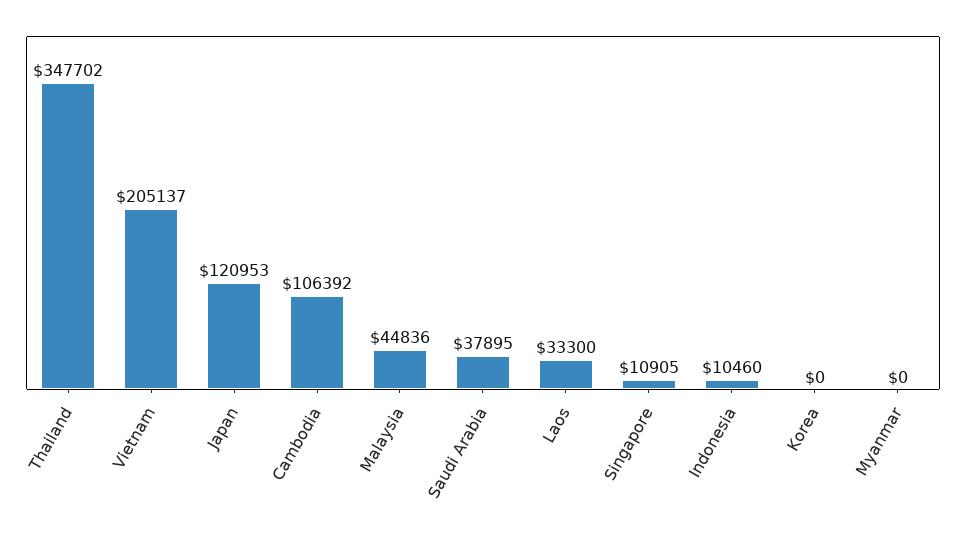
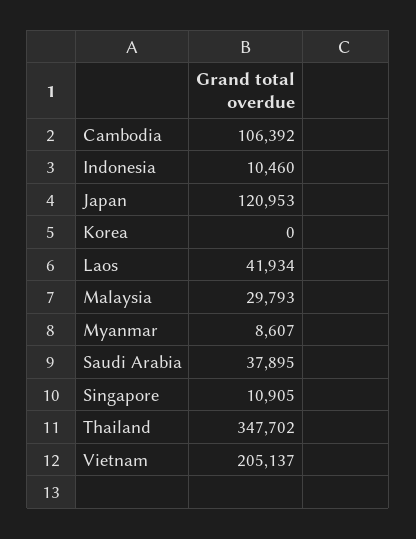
  {
    "Thailand": 347702,
    "Vietnam": 205137,
    "Japan": 120953,
    "Cambodia": 106392,
-   "Malaysia": 44836,
+   "Malaysia": 29793,
    "Saudi Arabia": 37895,
-   "Laos": 33300,
+   "Laos": 41934,
    "Singapore": 10905,
    "Indonesia": 10460,
    "Korea": 0,
-   "Myanmar": 0
+   "Myanmar": 8607
  }

